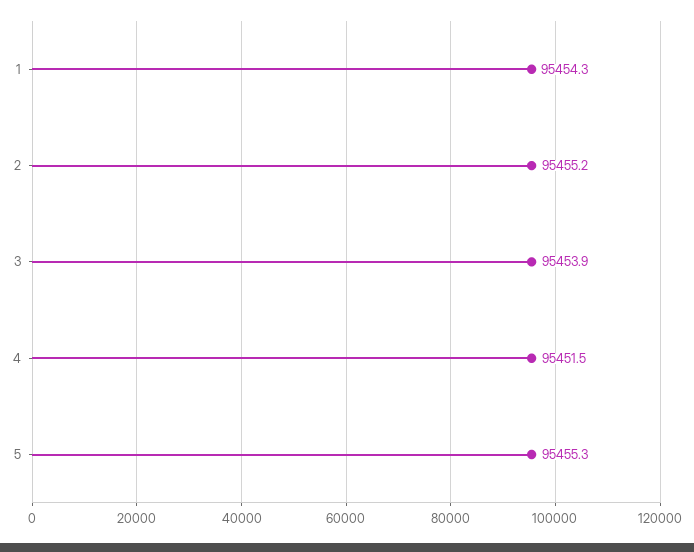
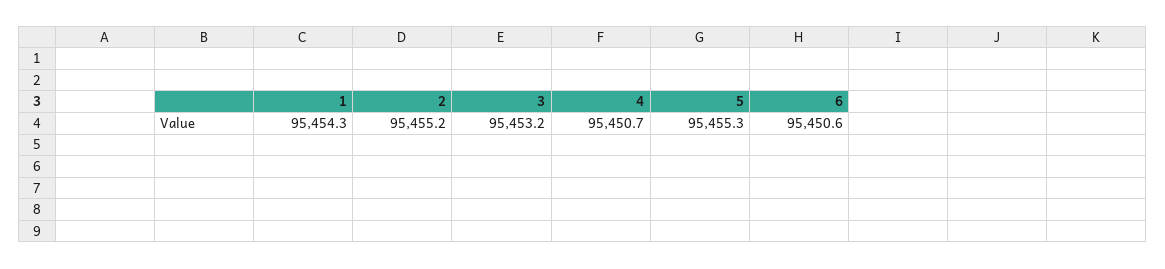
  {
    "1": 95454.3,
    "2": 95455.2,
-   "3": 95453.9,
+   "3": 95453.2,
-   "4": 95451.5,
+   "4": 95450.7,
-   "5": 95455.3
+   "5": 95455.3,
+   "6": 95450.6
  }

